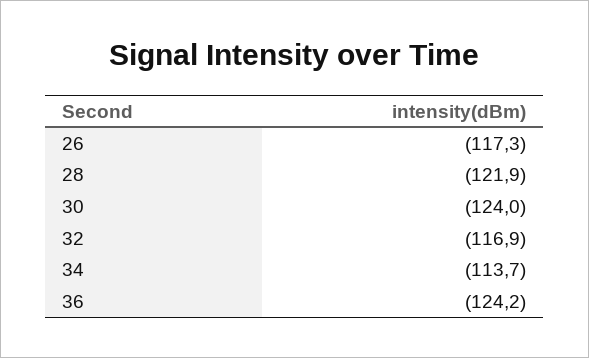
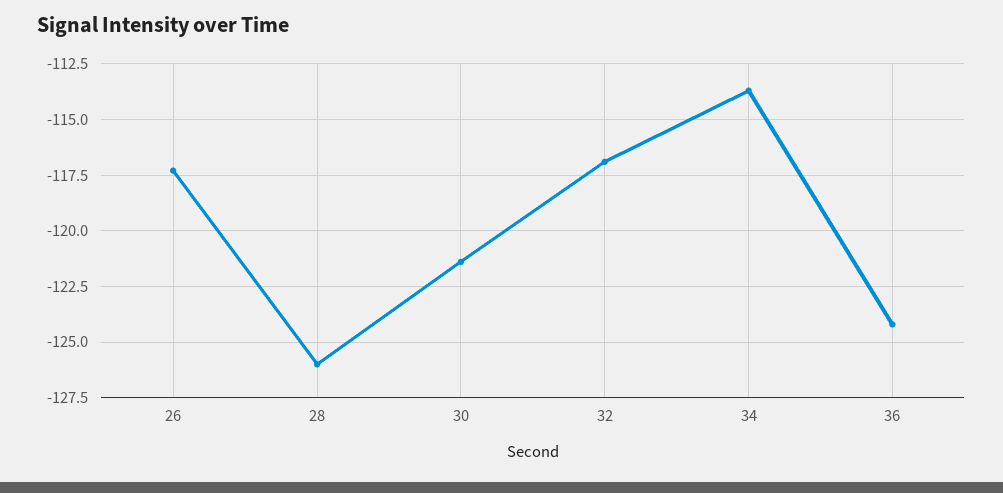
  {
    "26": -117.3,
-   "28": -121.9,
+   "28": -126,
-   "30": -124,
+   "30": -121.5,
    "32": -116.9,
    "34": -113.7,
    "36": -124.2
  }

